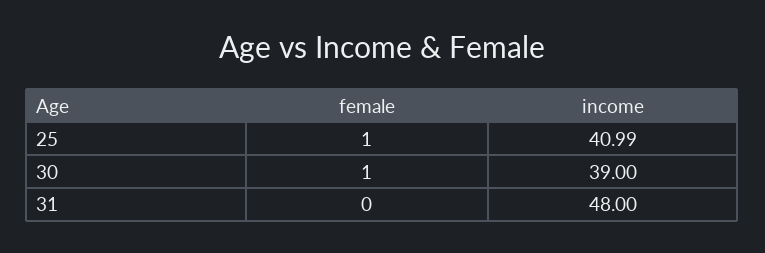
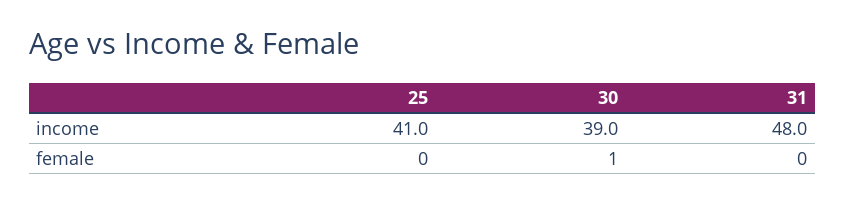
  {
    "female": {
-     "25": 1,
+     "25": 0,
      "30": 1,
      "31": 0
    },
    "income": {
      "25": 40.99,
      "30": 39,
      "31": 48
    }
  }

